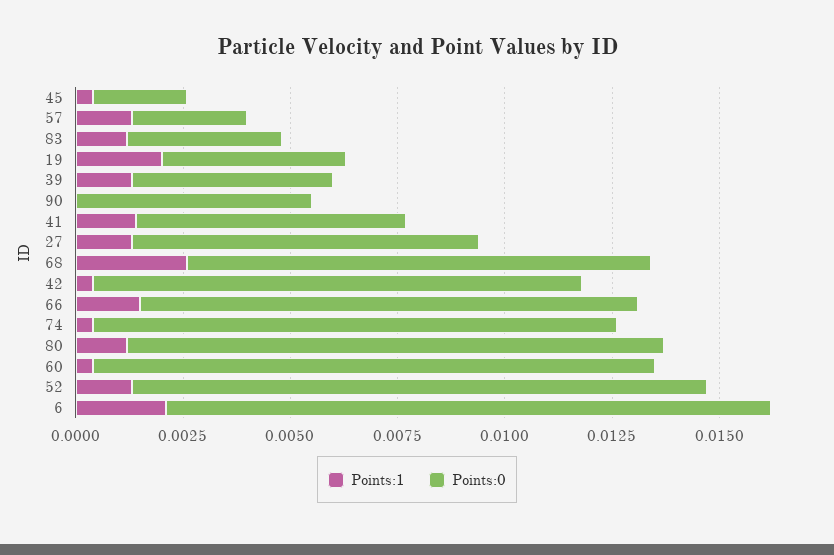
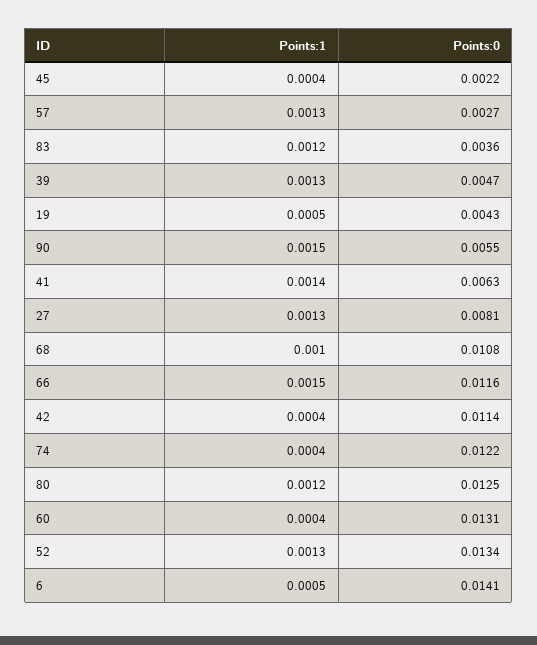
  {
    "Points:1": {
      "45": 0.0004,
      "57": 0.0013,
      "83": 0.0012,
-     "19": 0.002,
+     "19": 0.0005,
      "39": 0.0013,
-     "90": 0,
+     "90": 0.0015,
      "41": 0.0014,
      "27": 0.0013,
-     "68": 0.0025,
+     "68": 0.001,
      "42": 0.0004,
      "66": 0.0015,
      "74": 0.0004,
      "80": 0.0012,
      "60": 0.0004,
      "52": 0.0013,
-     "6": 0.002
+     "6": 0.0005
    },
    "Points:0": {
      "45": 0.0022,
      "57": 0.0027,
      "83": 0.0036,
      "19": 0.0043,
      "39": 0.0047,
      "90": 0.0055,
      "41": 0.0063,
      "27": 0.0081,
      "68": 0.0108,
      "42": 0.0114,
      "66": 0.0116,
      "74": 0.0122,
      "80": 0.0125,
      "60": 0.0131,
      "52": 0.0134,
      "6": 0.0141
    }
  }

